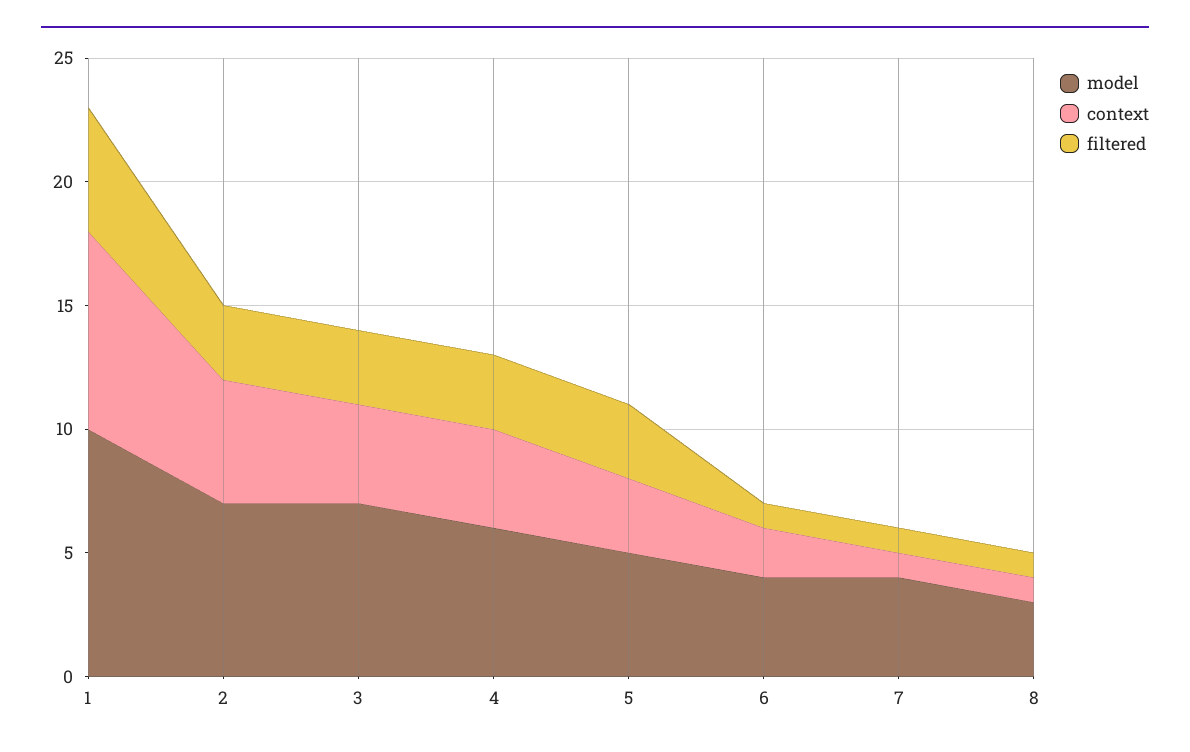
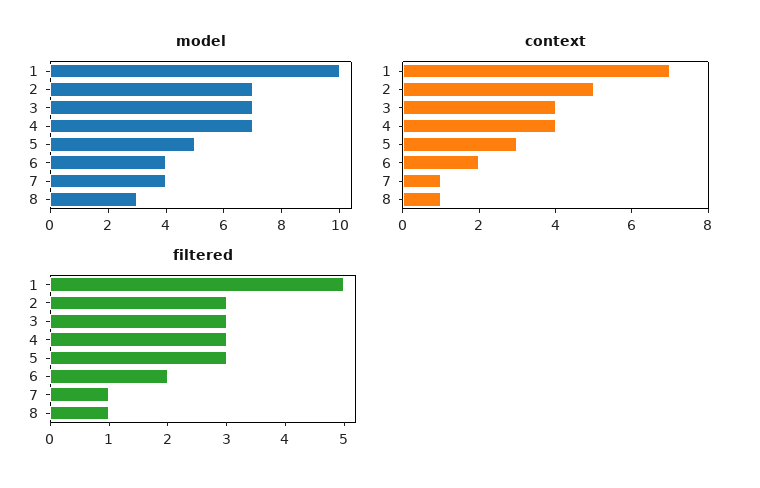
  {
    "model": {
      "1": 10,
      "2": 7,
      "3": 7,
-     "4": 6,
+     "4": 7,
      "5": 5,
      "6": 4,
      "7": 4,
      "8": 3
    },
    "context": {
-     "1": 8,
+     "1": 7,
      "2": 5,
      "3": 4,
      "4": 4,
      "5": 3,
      "6": 2,
      "7": 1,
      "8": 1
    },
    "filtered": {
      "1": 5,
      "2": 3,
      "3": 3,
      "4": 3,
      "5": 3,
-     "6": 1,
+     "6": 2,
      "7": 1,
      "8": 1
    }
  }

